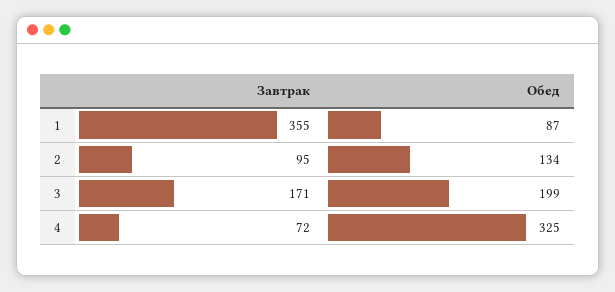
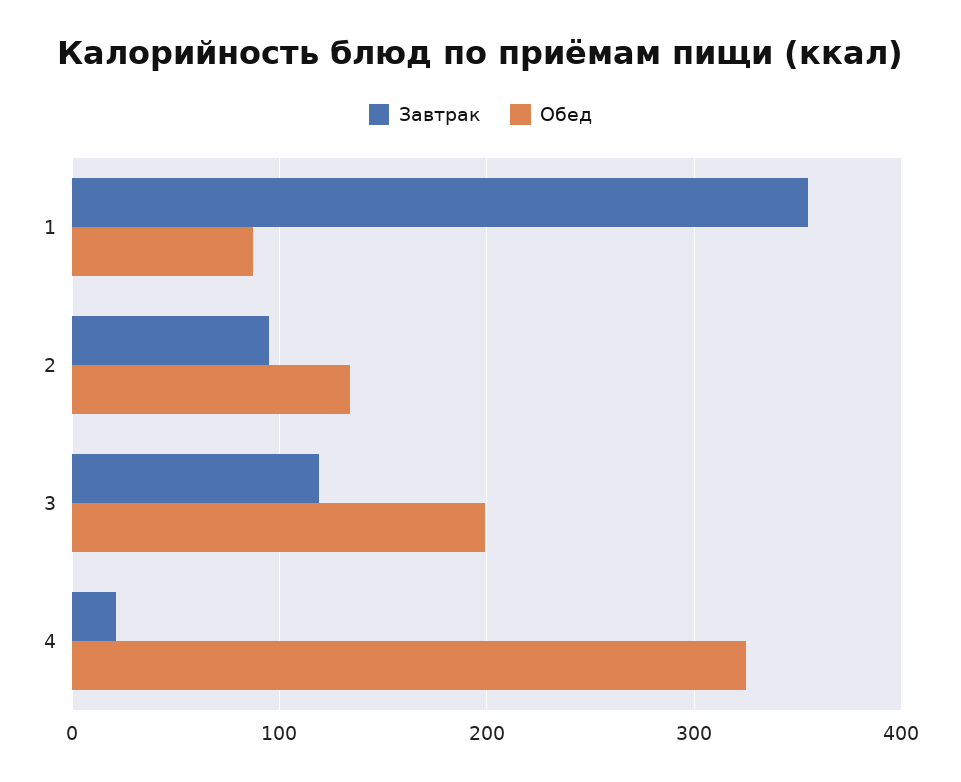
  {
    "Завтрак": {
      "1": 355,
      "2": 95,
-     "3": 171,
+     "3": 120,
-     "4": 72
+     "4": 20
    },
    "Обед": {
      "1": 87,
      "2": 134,
      "3": 199,
      "4": 325
    }
  }

